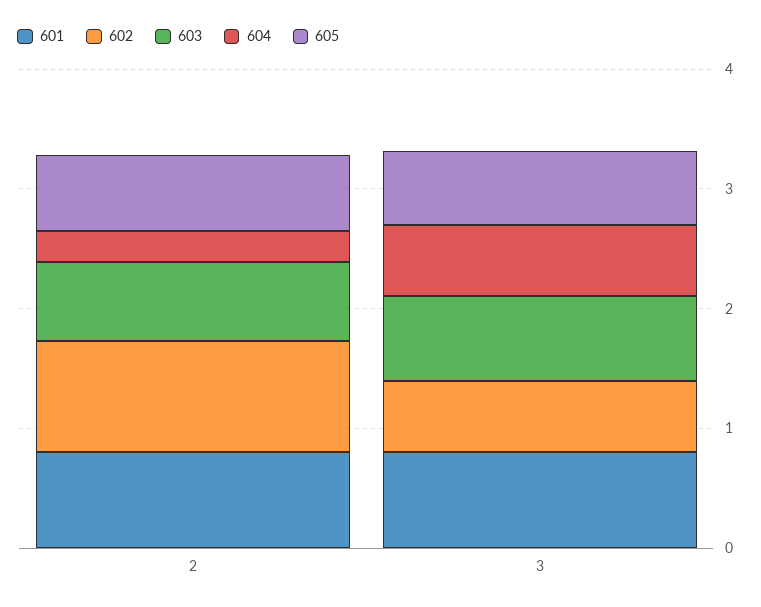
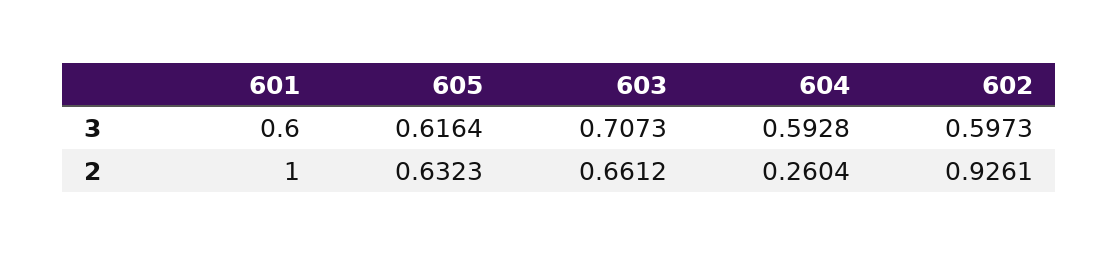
  {
    "601": {
-     "2": 0.8,
+     "2": 1,
-     "3": 0.8
+     "3": 0.6
    },
    "602": {
      "2": 0.9261,
      "3": 0.5973
    },
    "603": {
      "2": 0.6612,
      "3": 0.7073
    },
    "604": {
      "2": 0.2604,
      "3": 0.5928
    },
    "605": {
      "2": 0.6323,
      "3": 0.6164
    }
  }

